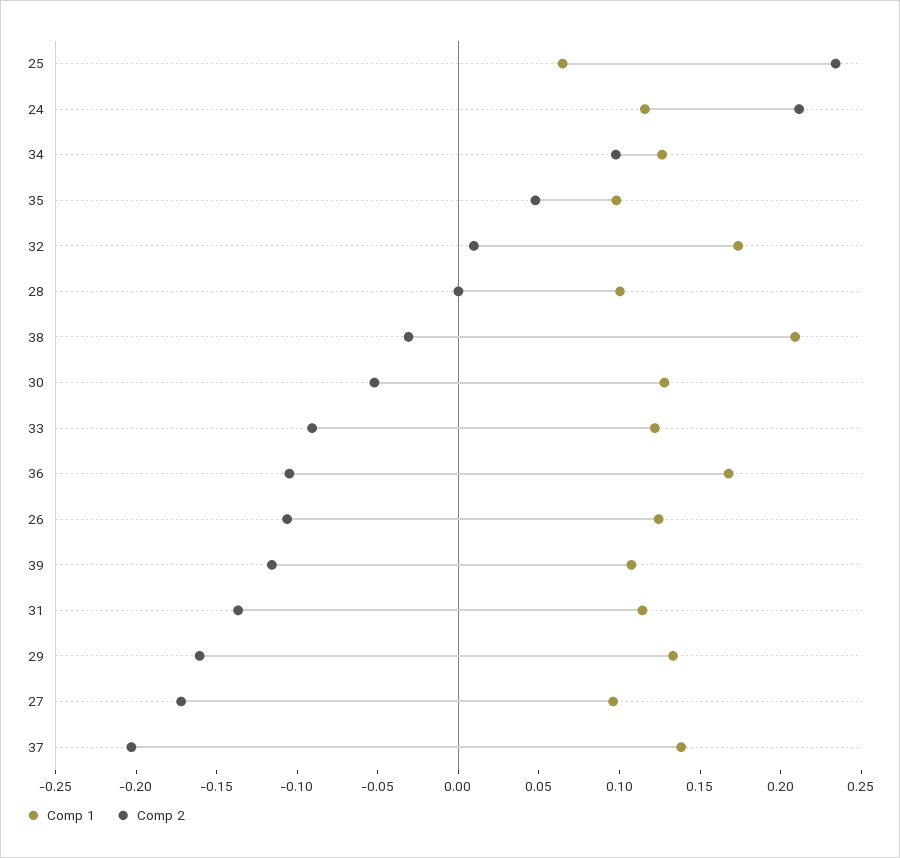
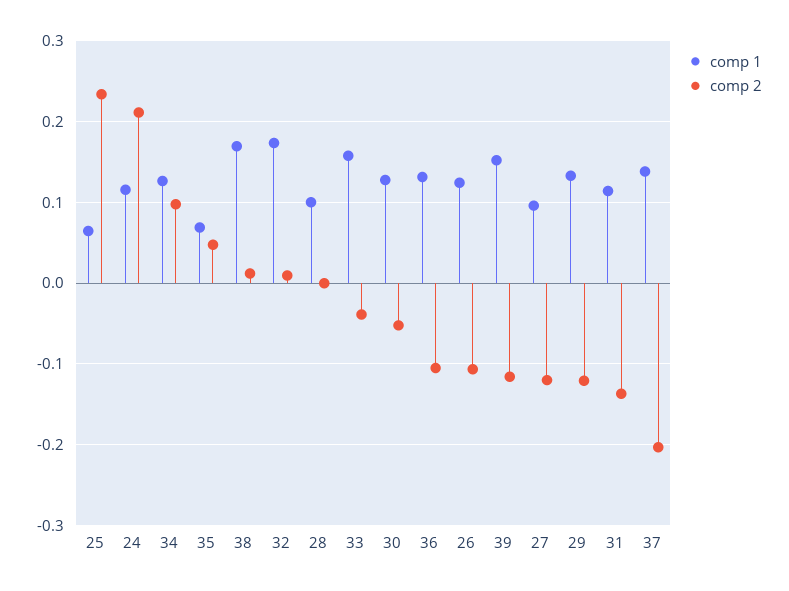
  {
    "Comp 1": {
      "25": 0.06,
      "24": 0.12,
      "34": 0.13,
-     "35": 0.1,
+     "35": 0.07,
      "32": 0.17,
      "28": 0.1,
-     "38": 0.21,
+     "38": 0.17,
      "30": 0.13,
-     "33": 0.12,
+     "33": 0.16,
-     "36": 0.17,
+     "36": 0.13,
      "26": 0.12,
-     "39": 0.11,
+     "39": 0.15,
      "31": 0.11,
      "29": 0.13,
      "27": 0.1,
      "37": 0.14
    },
    "Comp 2": {
      "25": 0.23,
      "24": 0.21,
      "34": 0.1,
      "35": 0.05,
      "32": 0.01,
      "28": 0,
-     "38": -0.03,
+     "38": 0.01,
      "30": -0.05,
-     "33": -0.09,
+     "33": -0.04,
      "36": -0.11,
      "26": -0.11,
      "39": -0.12,
      "31": -0.14,
-     "29": -0.16,
+     "29": -0.12,
-     "27": -0.17,
+     "27": -0.12,
      "37": -0.2
    }
  }

